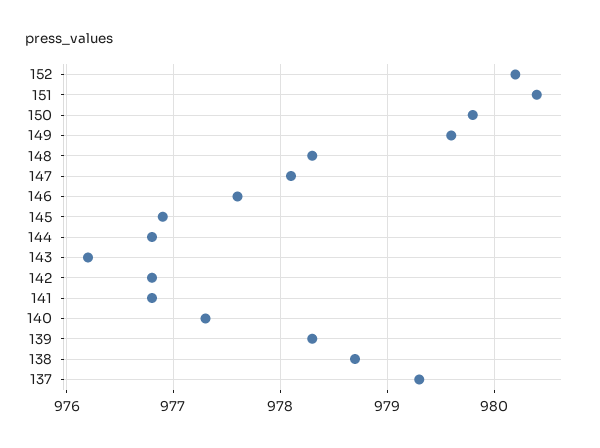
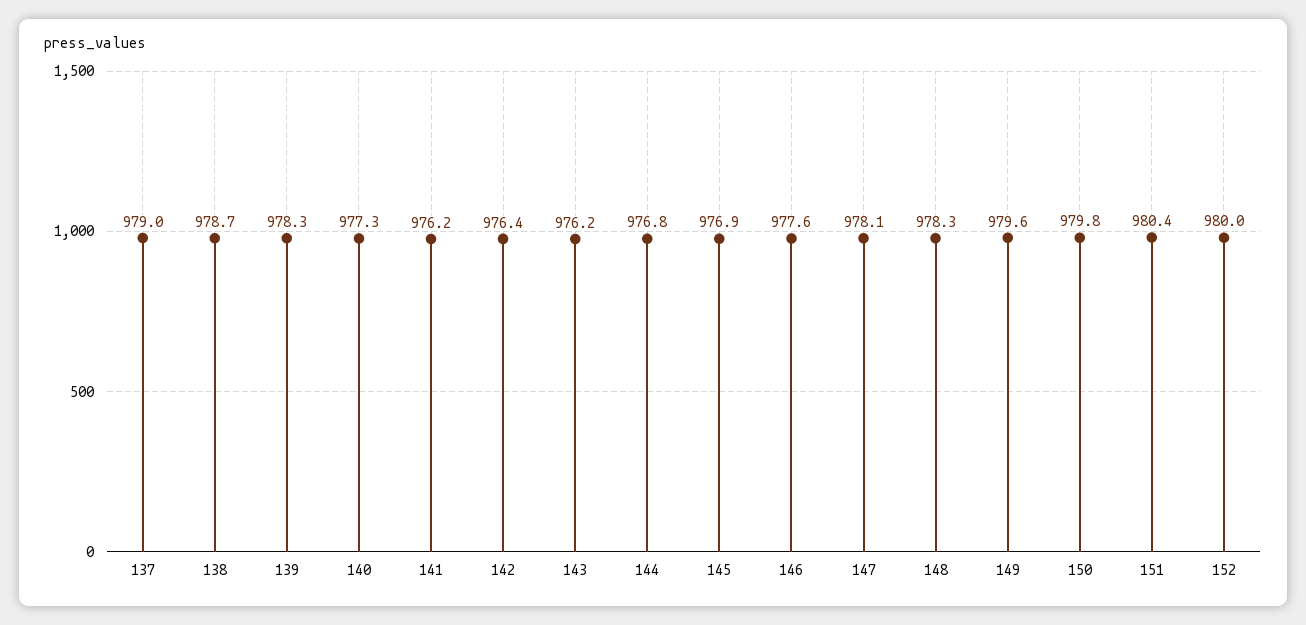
  {
-   "152": 980.2,
+   "152": 980,
    "151": 980.4,
    "150": 979.8,
    "149": 979.6,
    "148": 978.3,
    "147": 978.1,
    "146": 977.6,
    "145": 976.9,
    "144": 976.8,
    "143": 976.2,
-   "142": 976.8,
+   "142": 976.4,
-   "141": 976.8,
+   "141": 976.2,
    "140": 977.3,
    "139": 978.3,
    "138": 978.7,
-   "137": 979.3
+   "137": 979
  }

